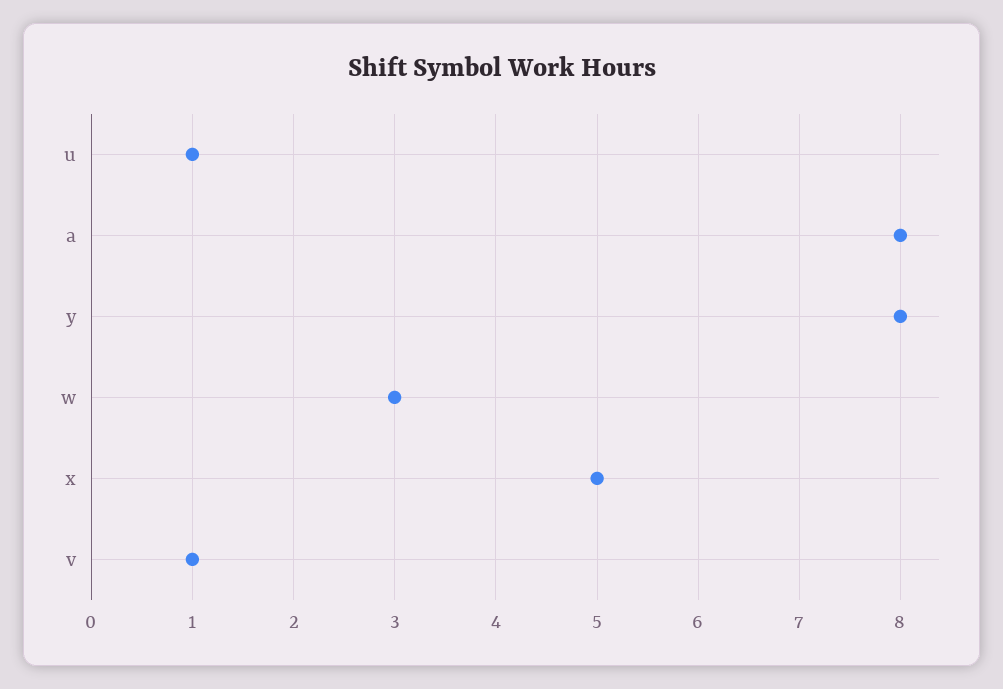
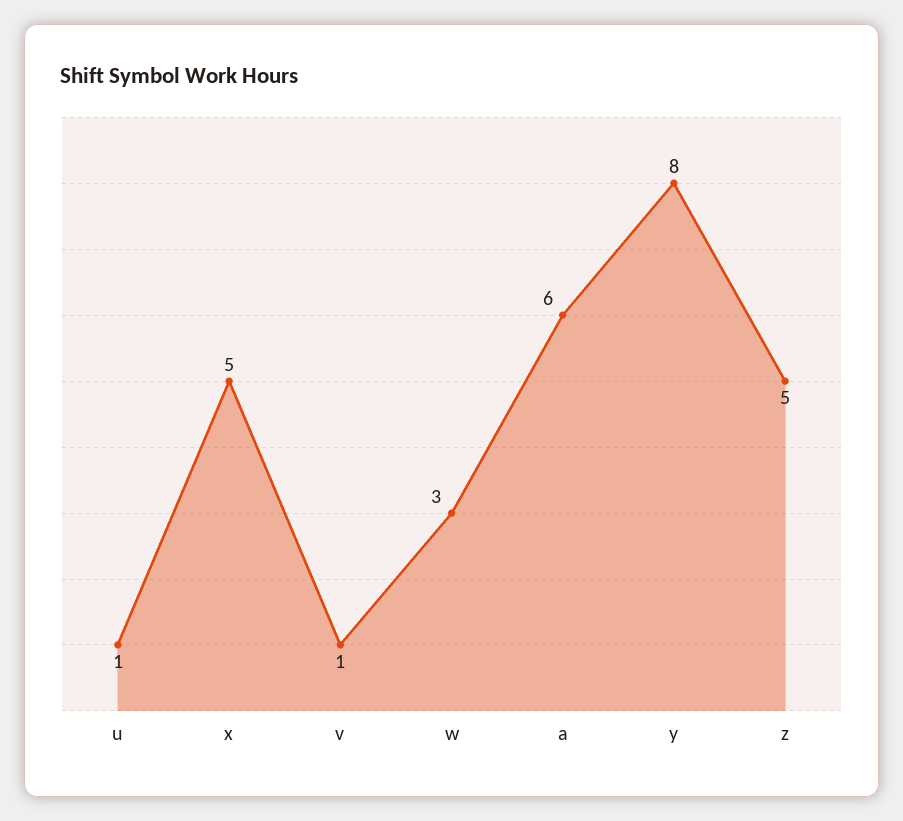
  {
    "u": 1,
-   "a": 8,
+   "a": 6,
    "y": 8,
    "w": 3,
    "x": 5,
-   "v": 1
+   "v": 1,
+   "z": 5
  }

